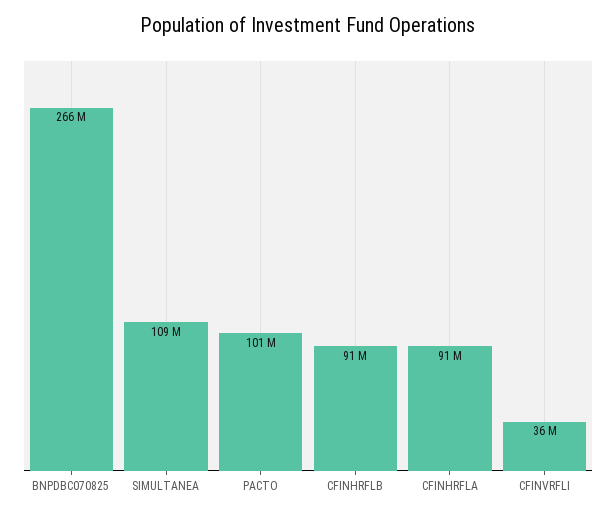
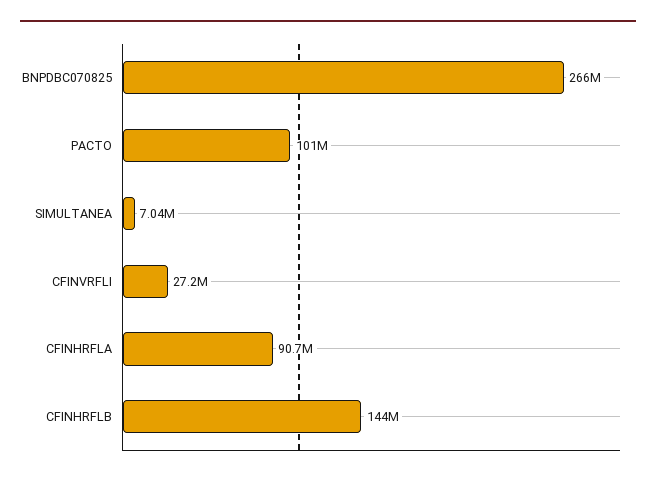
  {
    "BNPDBC070825": 266000000,
-   "SIMULTANEA": 109000000,
+   "SIMULTANEA": 7040000,
    "PACTO": 101000000,
-   "CFINHRFLB": 91000000,
+   "CFINHRFLB": 144000000,
    "CFINHRFLA": 90700000,
-   "CFINVRFLI": 36000000
+   "CFINVRFLI": 27200000
  }

